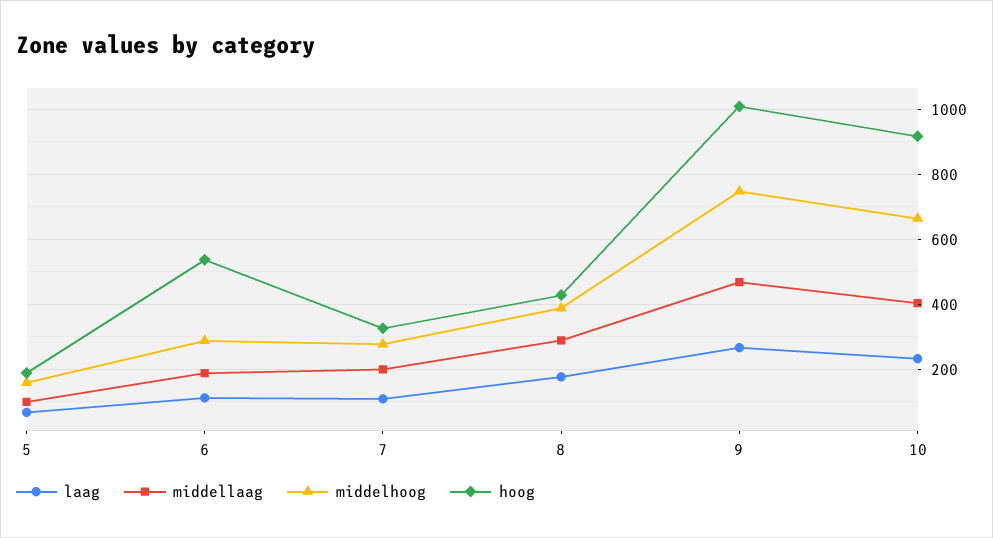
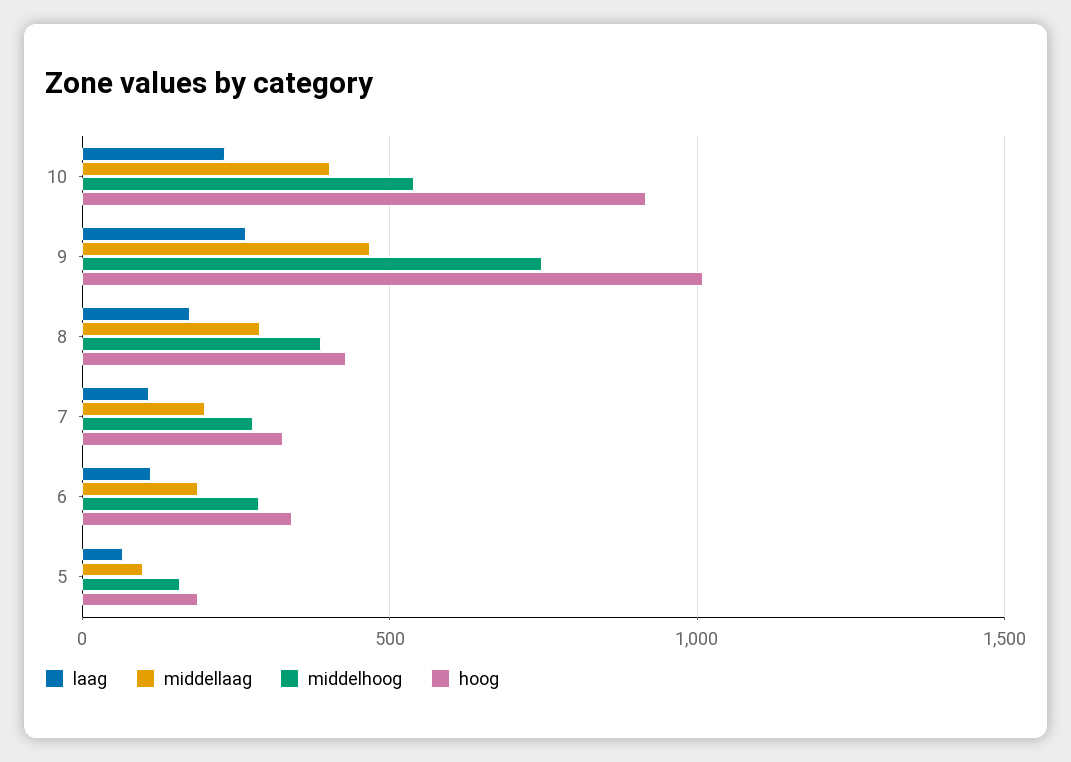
  {
    "laag": {
      "5": 60,
      "6": 120,
      "7": 100,
      "8": 180,
      "9": 260,
      "10": 240
    },
    "middellaag": {
      "5": 100,
      "6": 180,
      "7": 200,
      "8": 280,
      "9": 460,
      "10": 400
    },
    "middelhoog": {
      "5": 160,
      "6": 280,
      "7": 280,
      "8": 380,
      "9": 740,
-     "10": 660
+     "10": 550
    },
    "hoog": {
      "5": 180,
-     "6": 540,
+     "6": 350,
      "7": 320,
      "8": 420,
      "9": 1000,
      "10": 920
    }
  }

